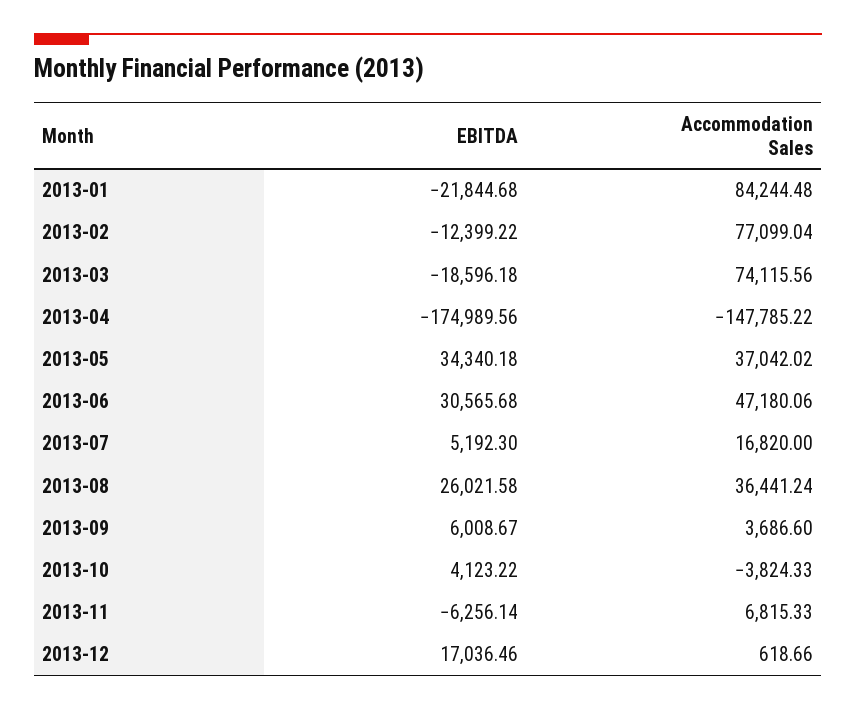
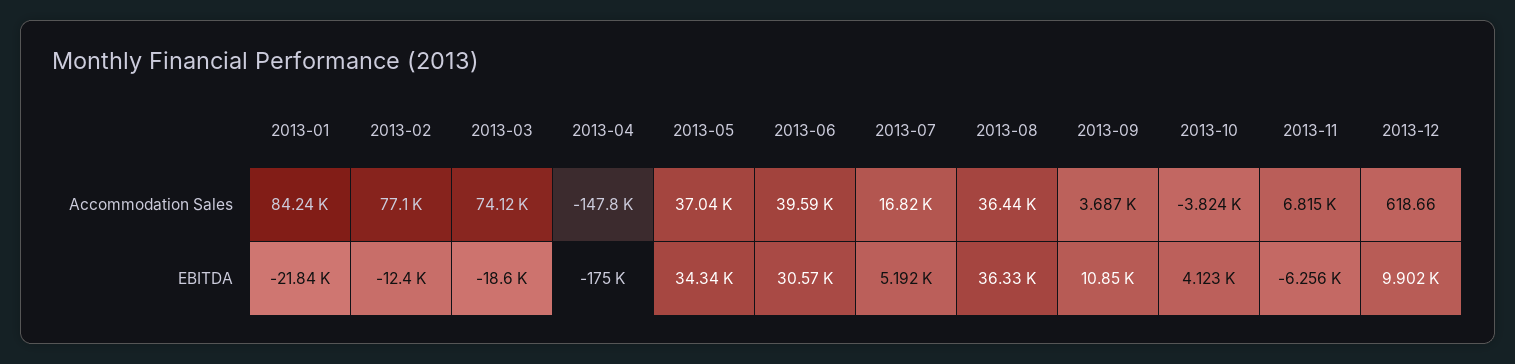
  {
    "EBITDA": {
      "2013-01": -21844.68,
      "2013-02": -12399.22,
      "2013-03": -18596.18,
      "2013-04": -174989.56,
      "2013-05": 34340.18,
      "2013-06": 30565.68,
      "2013-07": 5192.3,
-     "2013-08": 26021.58,
+     "2013-08": 36330,
-     "2013-09": 6008.67,
+     "2013-09": 10850,
      "2013-10": 4123.22,
      "2013-11": -6256.14,
-     "2013-12": 17036.46
+     "2013-12": 9902
    },
    "Accommodation Sales": {
      "2013-01": 84244.48,
      "2013-02": 77099.04,
      "2013-03": 74115.56,
      "2013-04": -147785.22,
      "2013-05": 37042.02,
-     "2013-06": 47180.06,
+     "2013-06": 39590,
      "2013-07": 16820,
      "2013-08": 36441.24,
      "2013-09": 3686.6,
      "2013-10": -3824.33,
      "2013-11": 6815.33,
      "2013-12": 618.66
    }
  }

